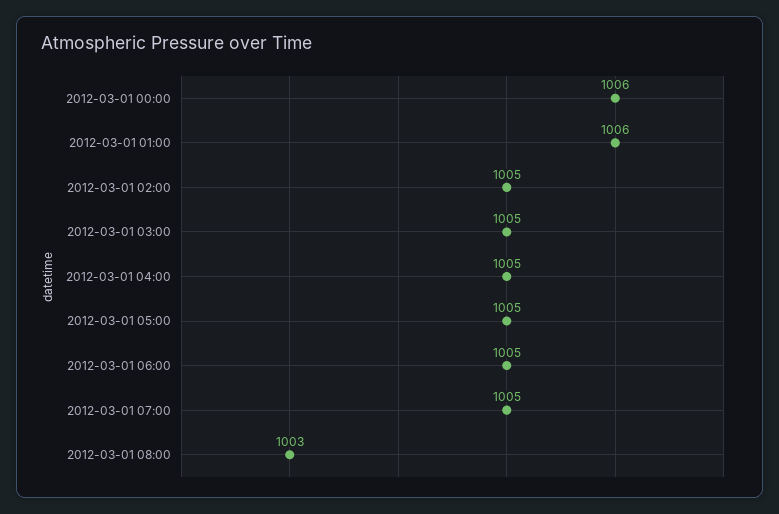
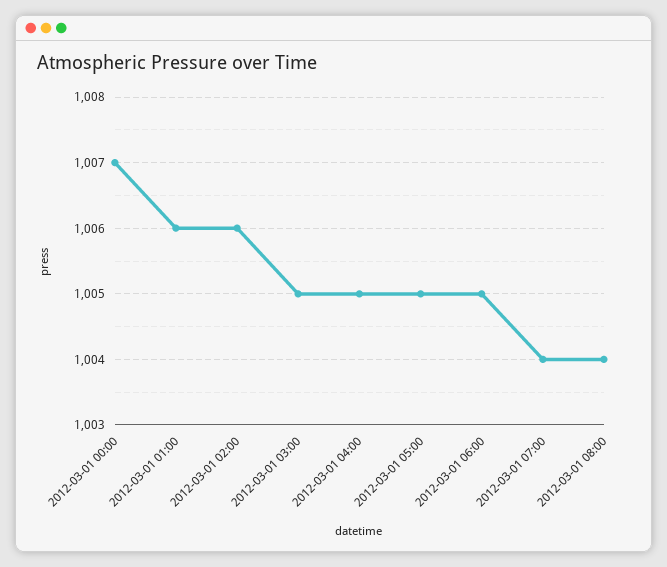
  {
-   "2012-03-01 00:00": 1006,
+   "2012-03-01 00:00": 1007,
    "2012-03-01 01:00": 1006,
-   "2012-03-01 02:00": 1005,
+   "2012-03-01 02:00": 1006,
    "2012-03-01 03:00": 1005,
    "2012-03-01 04:00": 1005,
    "2012-03-01 05:00": 1005,
    "2012-03-01 06:00": 1005,
-   "2012-03-01 07:00": 1005,
+   "2012-03-01 07:00": 1004,
-   "2012-03-01 08:00": 1003
+   "2012-03-01 08:00": 1004
  }

